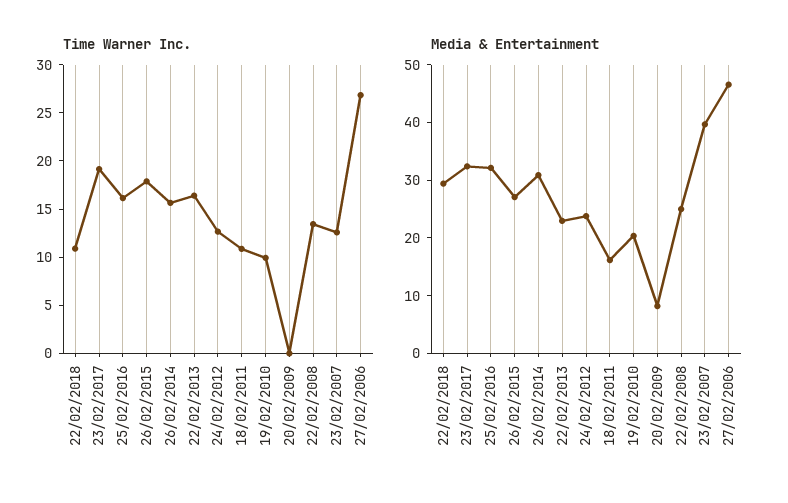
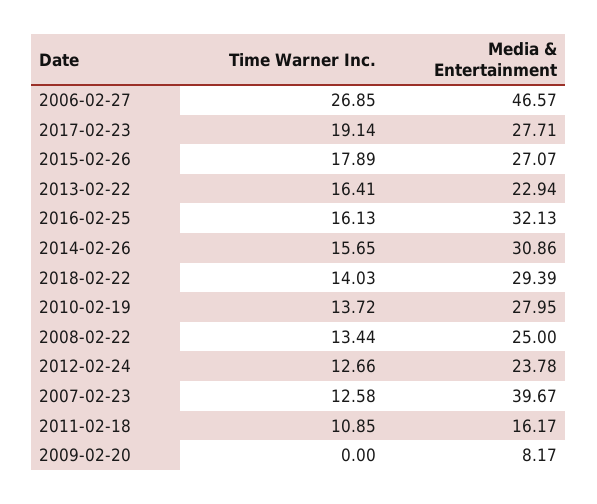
  {
    "Time Warner Inc.": {
-     "22/02/2018": 11,
+     "22/02/2018": 14.03,
      "23/02/2017": 19.14,
      "25/02/2016": 16.13,
      "26/02/2015": 17.89,
      "26/02/2014": 15.65,
      "22/02/2013": 16.41,
      "24/02/2012": 12.66,
      "18/02/2011": 10.85,
-     "19/02/2010": 10,
+     "19/02/2010": 13.72,
      "20/02/2009": 0,
      "22/02/2008": 13.44,
      "23/02/2007": 12.58,
      "27/02/2006": 26.85
    },
    "Media & Entertainment": {
      "22/02/2018": 29.39,
-     "23/02/2017": 32,
+     "23/02/2017": 27.71,
      "25/02/2016": 32.13,
      "26/02/2015": 27.07,
      "26/02/2014": 30.86,
      "22/02/2013": 22.94,
      "24/02/2012": 23.78,
      "18/02/2011": 16.17,
-     "19/02/2010": 20,
+     "19/02/2010": 27.95,
      "20/02/2009": 8.17,
      "22/02/2008": 25,
      "23/02/2007": 39.67,
      "27/02/2006": 46.57
    }
  }

